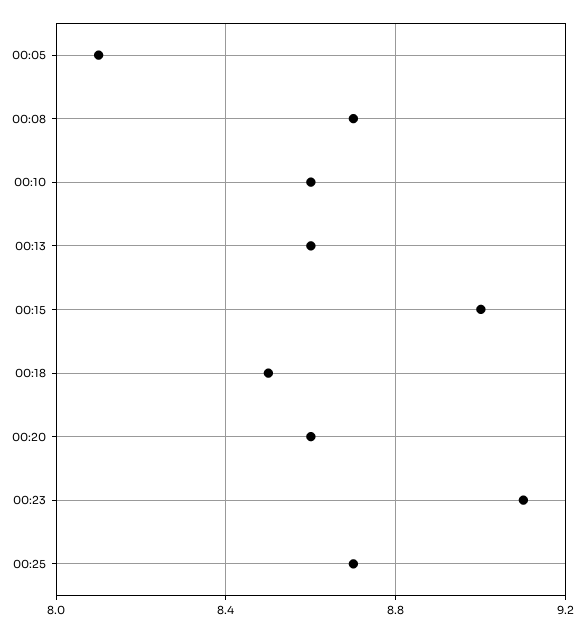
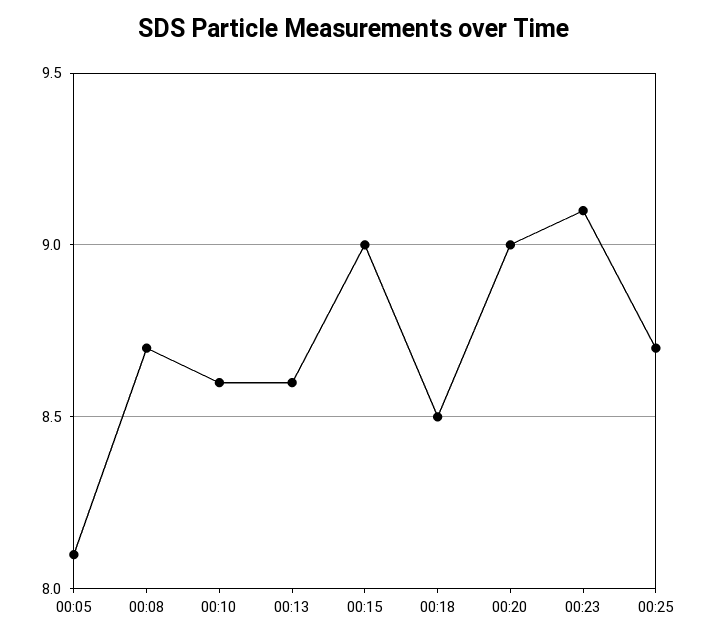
  {
    "00:05": 8.1,
    "00:08": 8.7,
    "00:10": 8.6,
    "00:13": 8.6,
    "00:15": 9,
    "00:18": 8.5,
-   "00:20": 8.6,
+   "00:20": 9,
    "00:23": 9.1,
    "00:25": 8.7
  }

